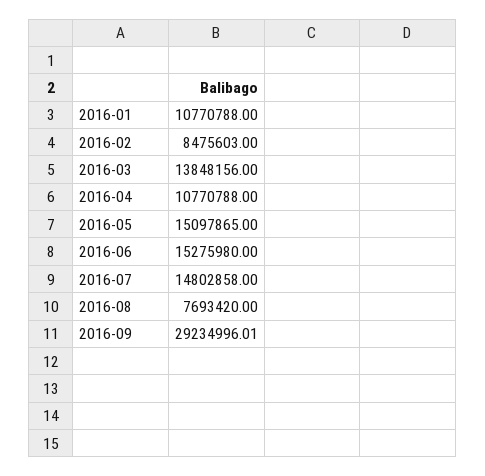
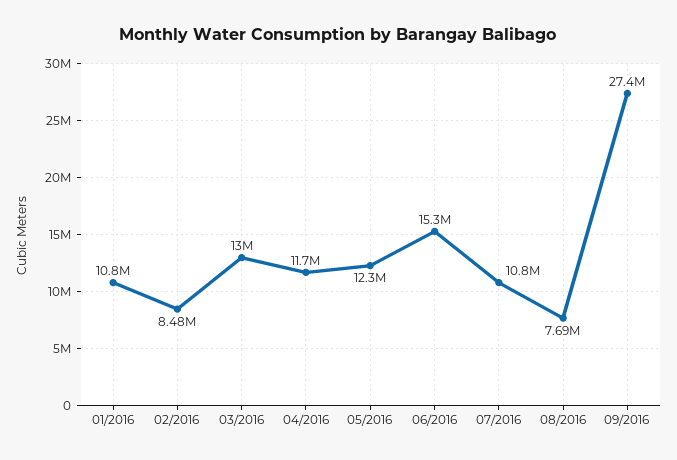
  {
    "2016-01": 10770788,
    "2016-02": 8475603,
-   "2016-03": 13848156,
+   "2016-03": 13000000,
-   "2016-04": 10770788,
+   "2016-04": 11700000,
-   "2016-05": 15097865,
+   "2016-05": 12300000,
    "2016-06": 15275980,
-   "2016-07": 14802858,
+   "2016-07": 10800000,
    "2016-08": 7693420,
-   "2016-09": 29234996.01
+   "2016-09": 27400000
  }

